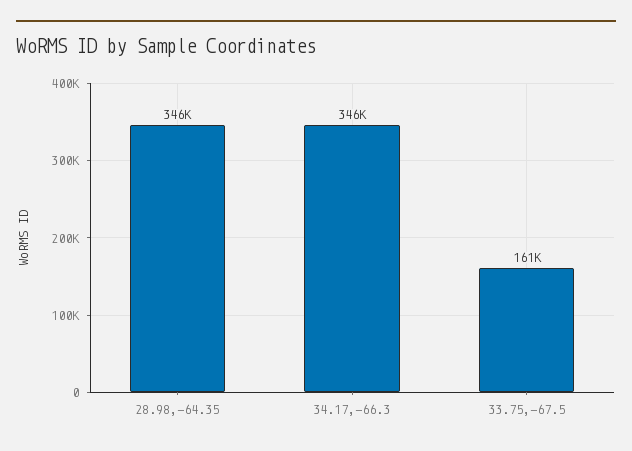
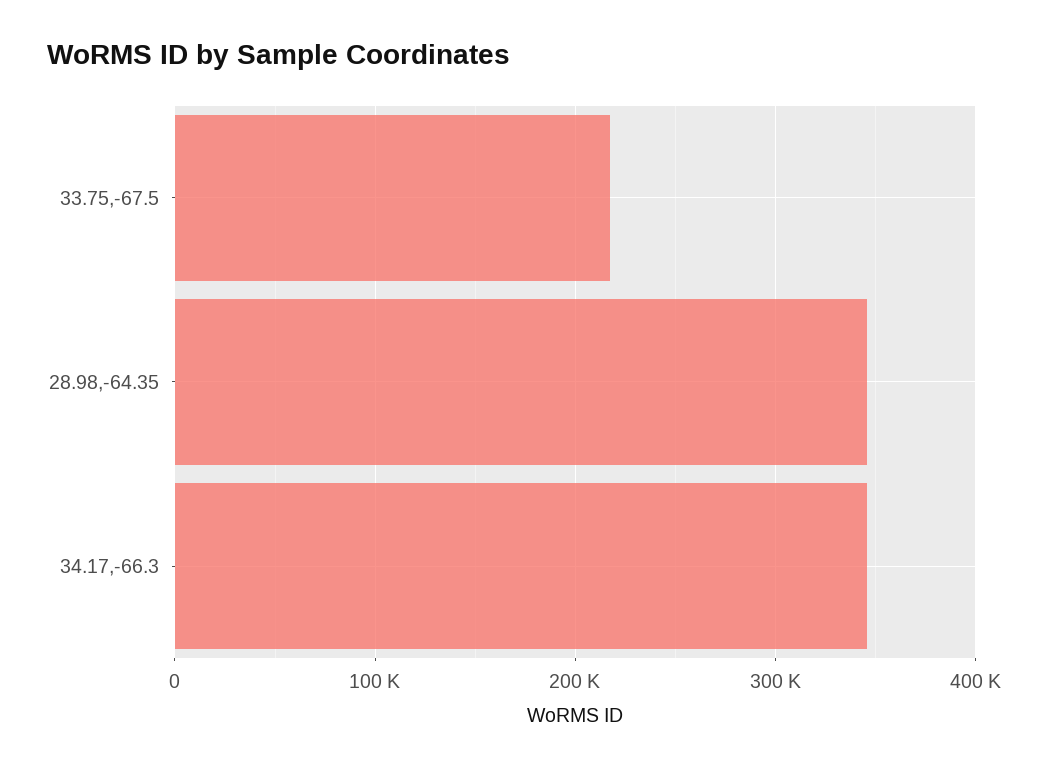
  {
    "28.98,-64.35": 346000,
    "34.17,-66.3": 346000,
-   "33.75,-67.5": 161000
+   "33.75,-67.5": 220000
  }

